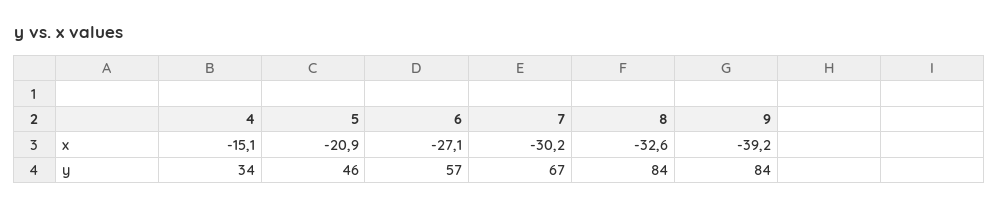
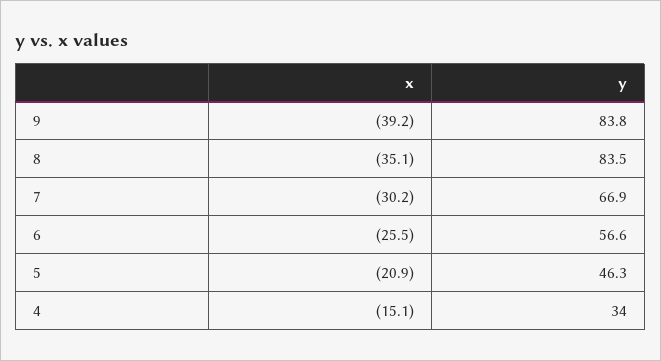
  {
    "4": {
      "x": -15.1,
      "y": 34
    },
    "5": {
      "x": -20.9,
      "y": 46.3
    },
    "6": {
-     "x": -27.1,
+     "x": -25.5,
      "y": 56.6
    },
    "7": {
      "x": -30.2,
      "y": 66.9
    },
    "8": {
-     "x": -32.6,
+     "x": -35.1,
      "y": 83.5
    },
    "9": {
      "x": -39.2,
      "y": 83.8
    }
  }

